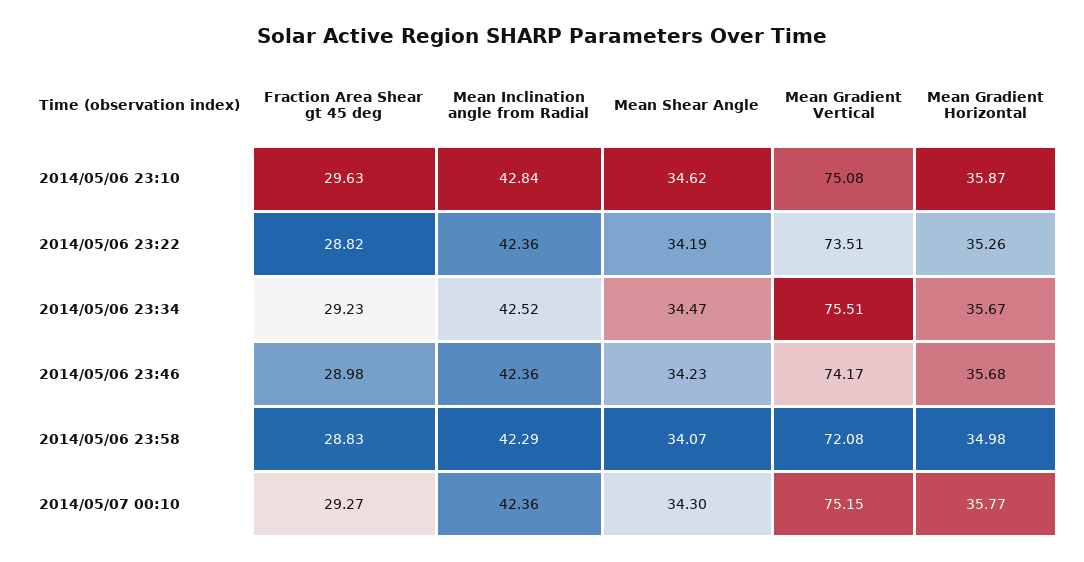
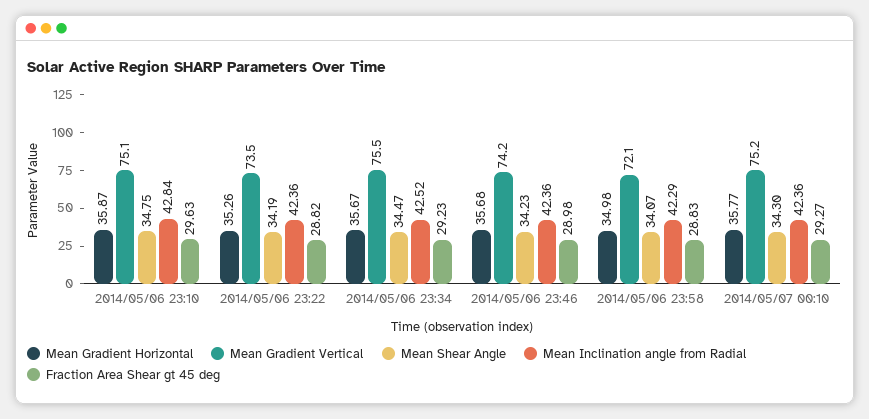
  {
    "Fraction Area Shear gt 45 deg": {
      "2014/05/06 23:10": 29.63,
      "2014/05/06 23:22": 28.82,
      "2014/05/06 23:34": 29.23,
      "2014/05/06 23:46": 28.98,
      "2014/05/06 23:58": 28.83,
      "2014/05/07 00:10": 29.27
    },
    "Mean Inclination angle from Radial": {
      "2014/05/06 23:10": 42.84,
      "2014/05/06 23:22": 42.36,
      "2014/05/06 23:34": 42.52,
      "2014/05/06 23:46": 42.36,
      "2014/05/06 23:58": 42.29,
      "2014/05/07 00:10": 42.36
    },
    "Mean Shear Angle": {
-     "2014/05/06 23:10": 34.62,
+     "2014/05/06 23:10": 34.75,
      "2014/05/06 23:22": 34.19,
      "2014/05/06 23:34": 34.47,
      "2014/05/06 23:46": 34.23,
      "2014/05/06 23:58": 34.07,
      "2014/05/07 00:10": 34.3
    },
    "Mean Gradient Vertical": {
      "2014/05/06 23:10": 75.08,
      "2014/05/06 23:22": 73.51,
      "2014/05/06 23:34": 75.51,
      "2014/05/06 23:46": 74.17,
      "2014/05/06 23:58": 72.08,
      "2014/05/07 00:10": 75.15
    },
    "Mean Gradient Horizontal": {
      "2014/05/06 23:10": 35.87,
      "2014/05/06 23:22": 35.26,
      "2014/05/06 23:34": 35.67,
      "2014/05/06 23:46": 35.68,
      "2014/05/06 23:58": 34.98,
      "2014/05/07 00:10": 35.77
    }
  }

